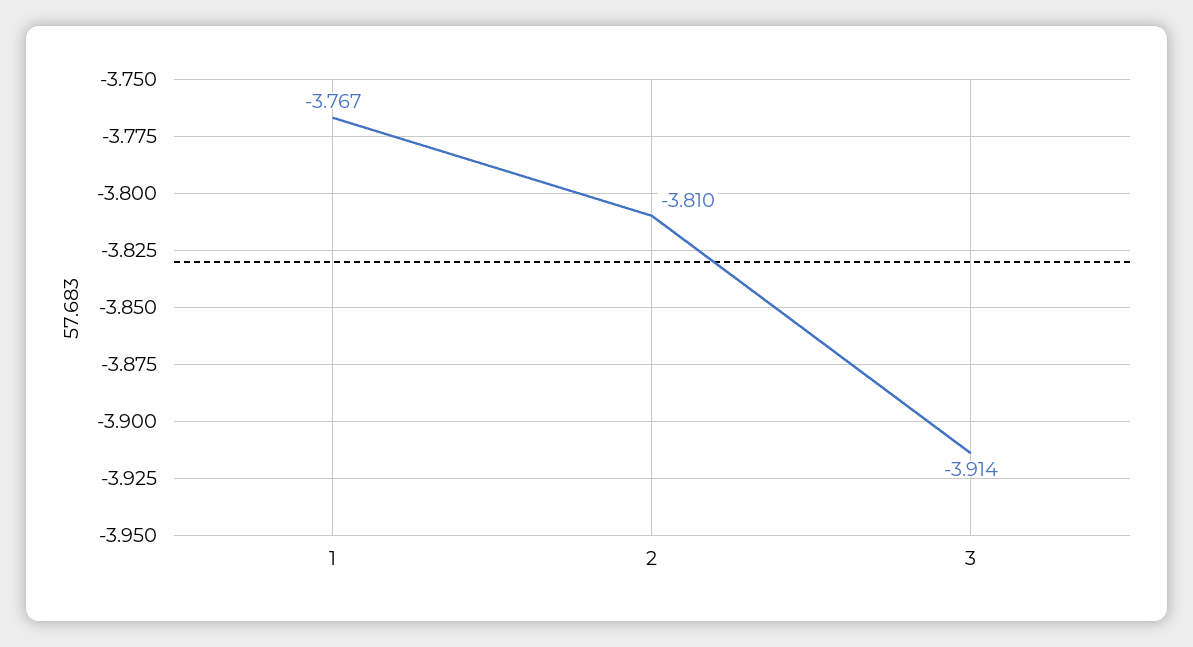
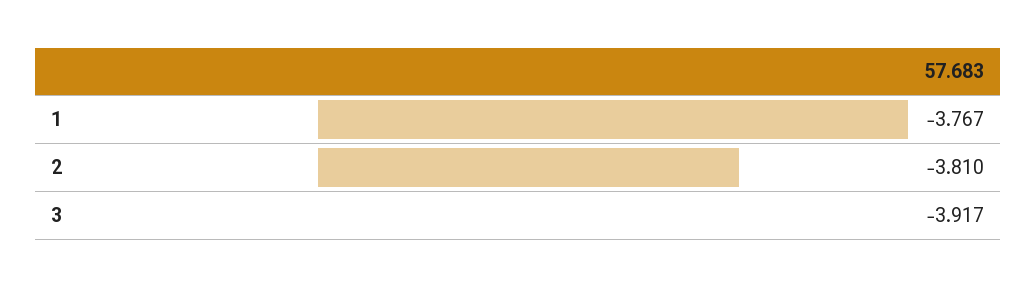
  {
    "1": -3.767,
    "2": -3.81,
-   "3": -3.914
+   "3": -3.917
  }

